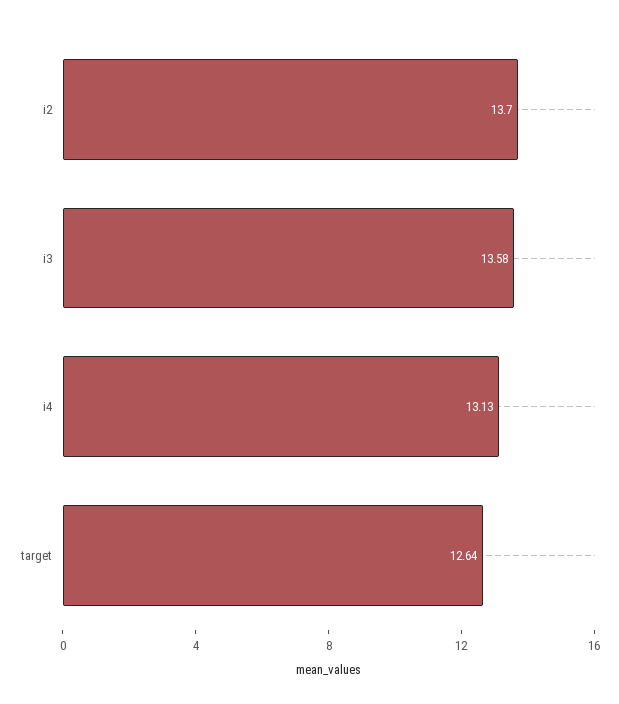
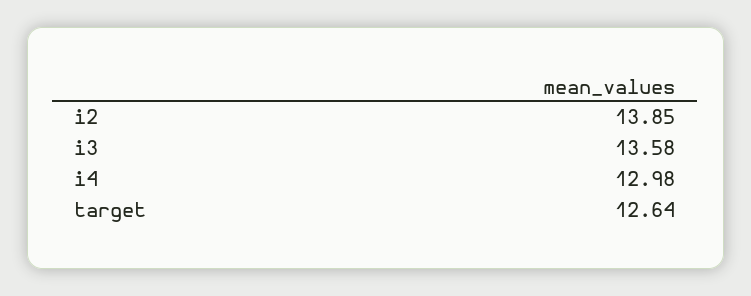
  {
-   "i2": 13.7,
+   "i2": 13.85,
    "i3": 13.58,
-   "i4": 13.13,
+   "i4": 12.98,
    "target": 12.64
  }

